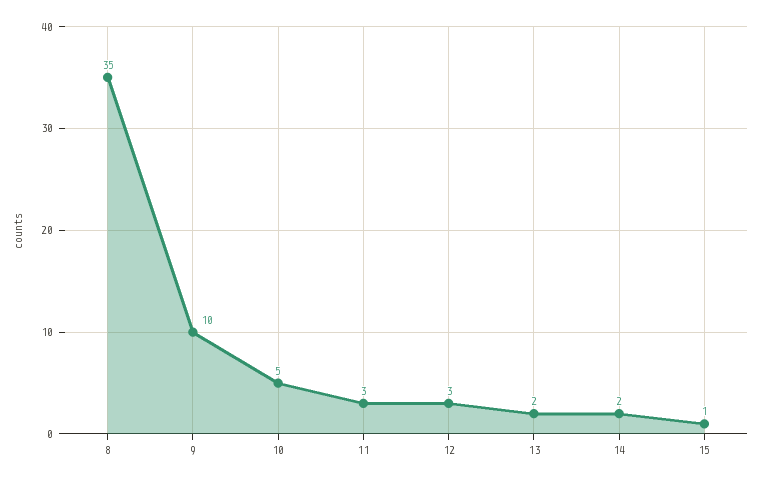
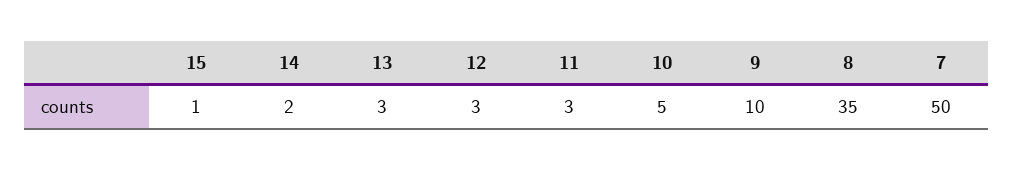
  {
    "8": 35,
    "9": 10,
    "10": 5,
    "11": 3,
    "12": 3,
-   "13": 2,
+   "13": 3,
    "14": 2,
-   "15": 1
+   "15": 1,
+   "7": 50
  }

